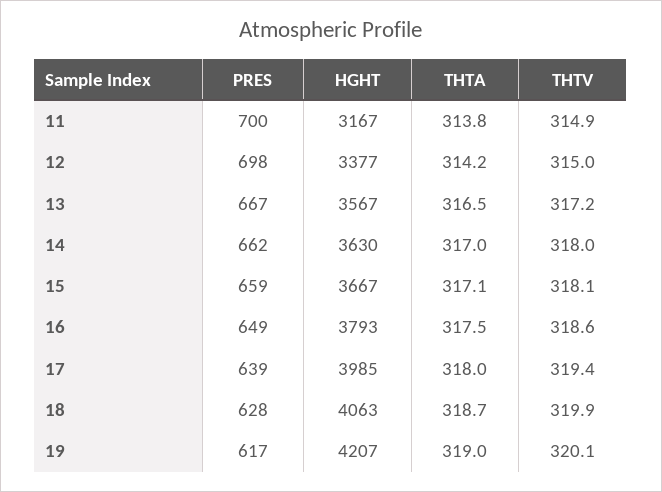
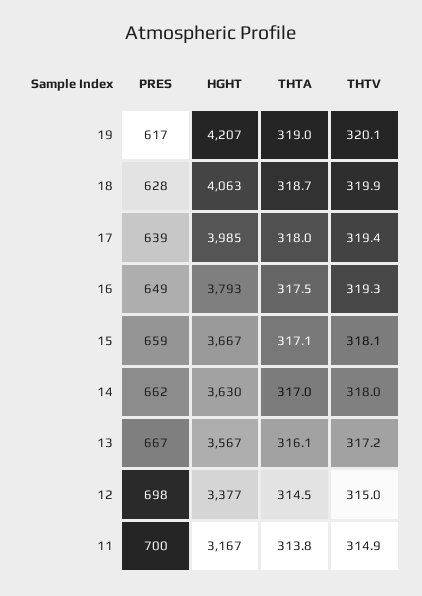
  {
    "PRES": {
      "11": 700,
      "12": 698,
      "13": 667,
      "14": 662,
      "15": 659,
      "16": 649,
      "17": 639,
      "18": 628,
      "19": 617
    },
    "HGHT": {
      "11": 3167,
      "12": 3377,
      "13": 3567,
      "14": 3630,
      "15": 3667,
      "16": 3793,
      "17": 3985,
      "18": 4063,
      "19": 4207
    },
    "THTA": {
      "11": 313.8,
-     "12": 314.2,
+     "12": 314.5,
-     "13": 316.5,
+     "13": 316.1,
      "14": 317,
      "15": 317.1,
      "16": 317.5,
      "17": 318,
      "18": 318.7,
      "19": 319
    },
    "THTV": {
      "11": 314.9,
      "12": 315,
      "13": 317.2,
      "14": 318,
      "15": 318.1,
-     "16": 318.6,
+     "16": 319.3,
      "17": 319.4,
      "18": 319.9,
      "19": 320.1
    }
  }

